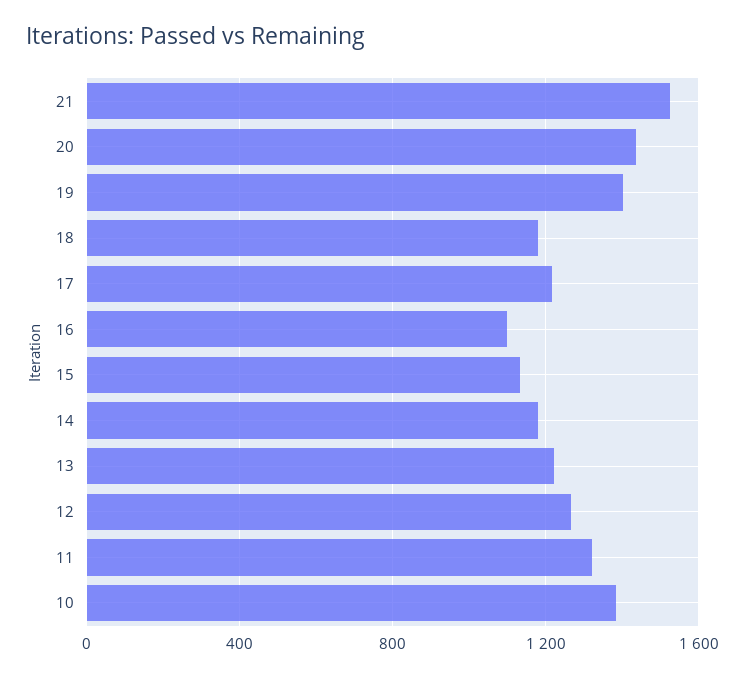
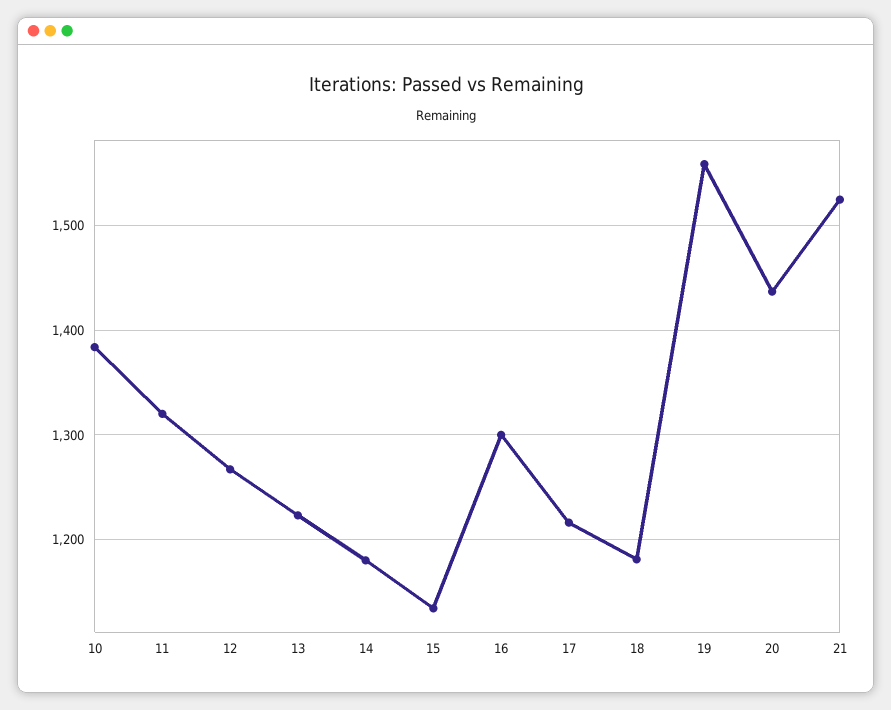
  {
    "21": 1530,
    "20": 1440,
-   "19": 1400,
+   "19": 1560,
    "18": 1180,
    "17": 1220,
-   "16": 1100,
+   "16": 1300,
    "15": 1130,
    "14": 1180,
    "13": 1220,
    "12": 1270,
    "11": 1320,
    "10": 1380
  }

